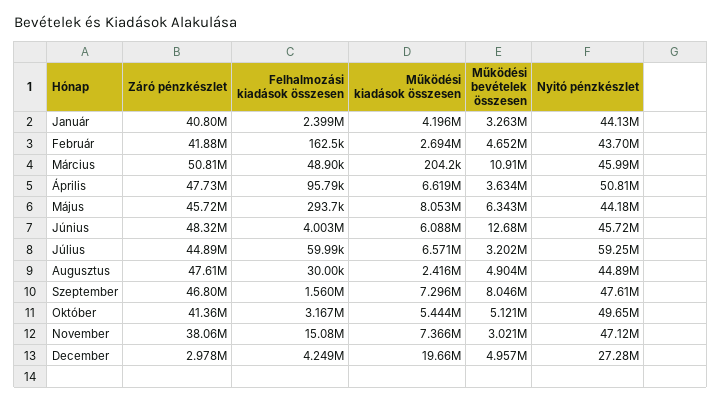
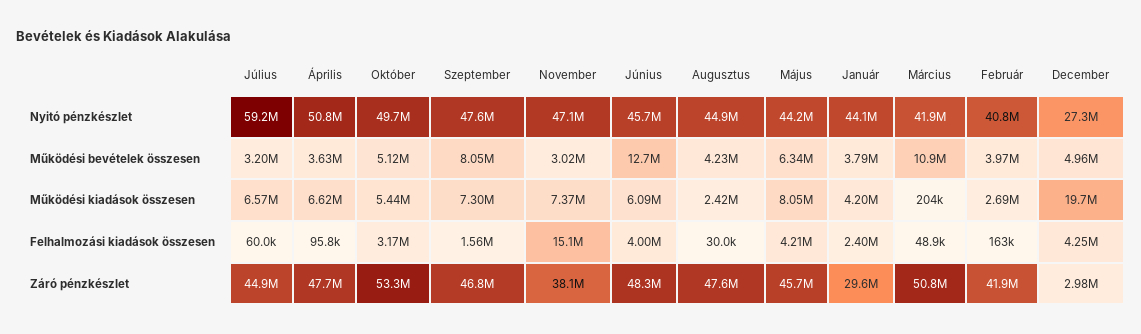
  {
    "Záró pénzkészlet": {
-     "Január": 40800000,
+     "Január": 29600000,
      "Február": 41880000,
      "Március": 50810000,
      "Április": 47730000,
      "Május": 45720000,
      "Június": 48320000,
      "Július": 44890000,
      "Augusztus": 47610000,
      "Szeptember": 46800000,
-     "Október": 41360000,
+     "Október": 53300000,
      "November": 38060000,
      "December": 2978000
    },
    "Felhalmozási kiadások összesen": {
      "Január": 2399000,
      "Február": 162500,
      "Március": 48900,
      "Április": 95790,
-     "Május": 293700,
+     "Május": 4210000,
      "Június": 4003000,
      "Július": 59990,
      "Augusztus": 30000,
      "Szeptember": 1560000,
      "Október": 3167000,
      "November": 15080000,
      "December": 4249000
    },
    "Működési kiadások összesen": {
      "Január": 4196000,
      "Február": 2694000,
      "Március": 204200,
      "Április": 6619000,
      "Május": 8053000,
      "Június": 6088000,
      "Július": 6571000,
      "Augusztus": 2416000,
      "Szeptember": 7296000,
      "Október": 5444000,
      "November": 7366000,
      "December": 19660000
    },
    "Működési bevételek összesen": {
-     "Január": 3263000,
+     "Január": 3790000,
-     "Február": 4652000,
+     "Február": 3970000,
      "Március": 10910000,
      "Április": 3634000,
      "Május": 6343000,
      "Június": 12680000,
      "Július": 3202000,
-     "Augusztus": 4904000,
+     "Augusztus": 4230000,
      "Szeptember": 8046000,
      "Október": 5121000,
      "November": 3021000,
      "December": 4957000
    },
    "Nyitó pénzkészlet": {
      "Január": 44130000,
-     "Február": 43700000,
+     "Február": 40800000,
-     "Március": 45990000,
+     "Március": 41900000,
      "Április": 50810000,
      "Május": 44180000,
      "Június": 45720000,
      "Július": 59250000,
      "Augusztus": 44890000,
      "Szeptember": 47610000,
      "Október": 49650000,
      "November": 47120000,
      "December": 27280000
    }
  }

